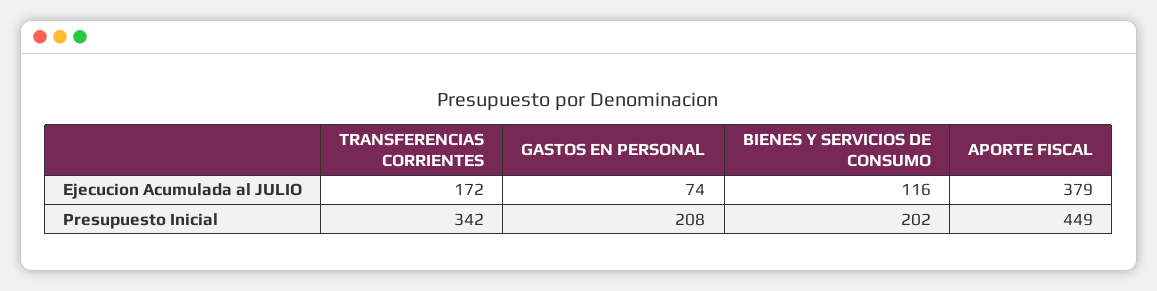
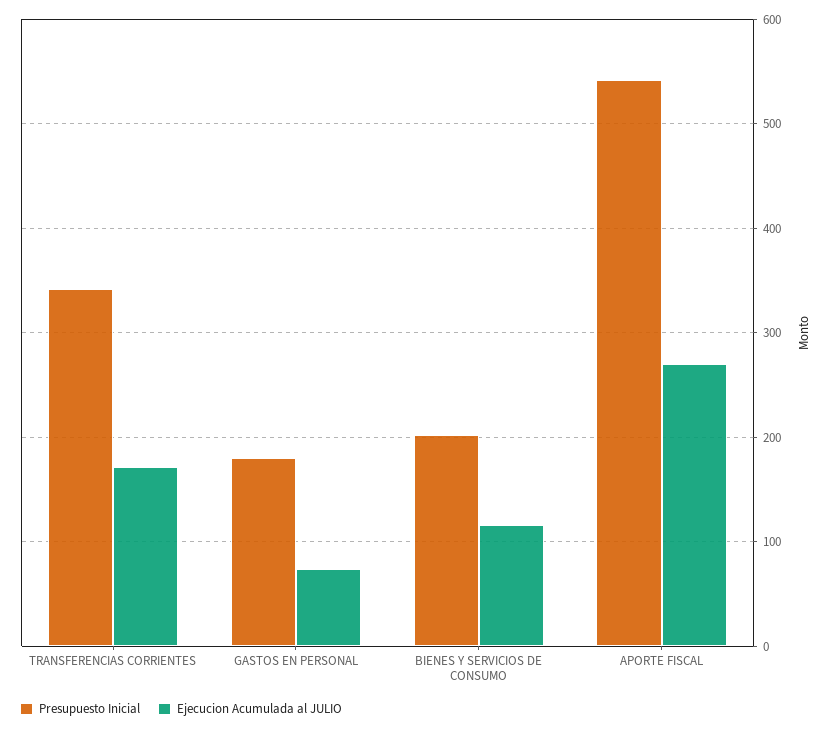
  {
    "Ejecucion Acumulada al JULIO": {
      "TRANSFERENCIAS CORRIENTES": 172,
      "GASTOS EN PERSONAL": 74,
      "BIENES Y SERVICIOS DE CONSUMO": 116,
-     "APORTE FISCAL": 379
+     "APORTE FISCAL": 270
    },
    "Presupuesto Inicial": {
      "TRANSFERENCIAS CORRIENTES": 342,
-     "GASTOS EN PERSONAL": 208,
+     "GASTOS EN PERSONAL": 180,
      "BIENES Y SERVICIOS DE CONSUMO": 202,
-     "APORTE FISCAL": 449
+     "APORTE FISCAL": 540
    }
  }

